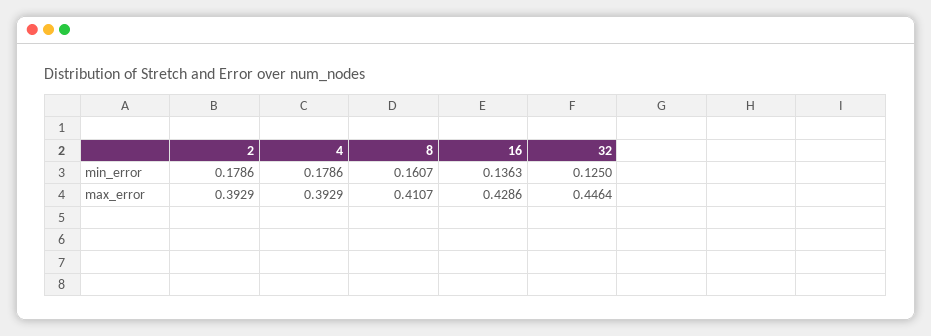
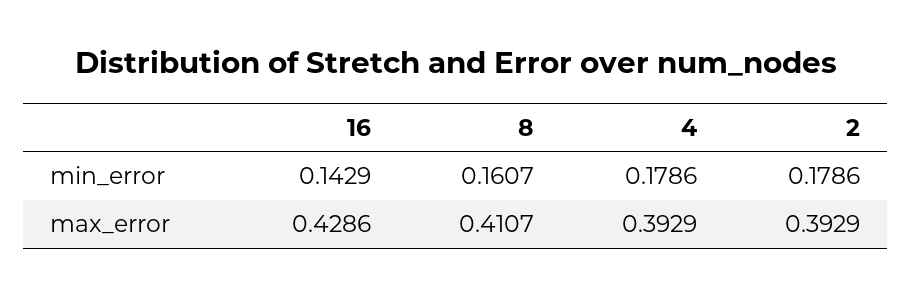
  {
    "2": {
      "min_error": 0.1786,
      "max_error": 0.3929
    },
    "4": {
      "min_error": 0.1786,
      "max_error": 0.3929
    },
    "8": {
      "min_error": 0.1607,
      "max_error": 0.4107
    },
    "16": {
-     "min_error": 0.1363,
+     "min_error": 0.1429,
      "max_error": 0.4286
-   },
+   }
-   "32": {
-     "min_error": 0.125,
-     "max_error": 0.4464
-   }
  }

